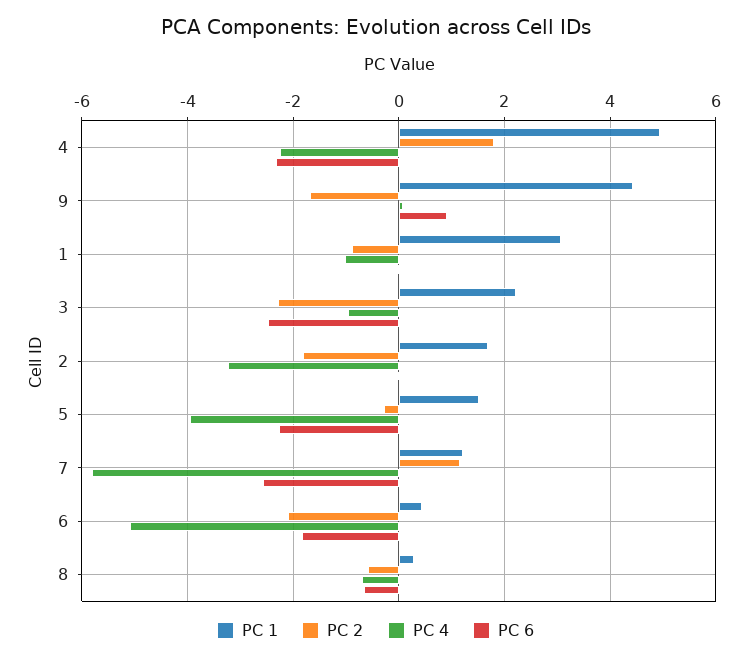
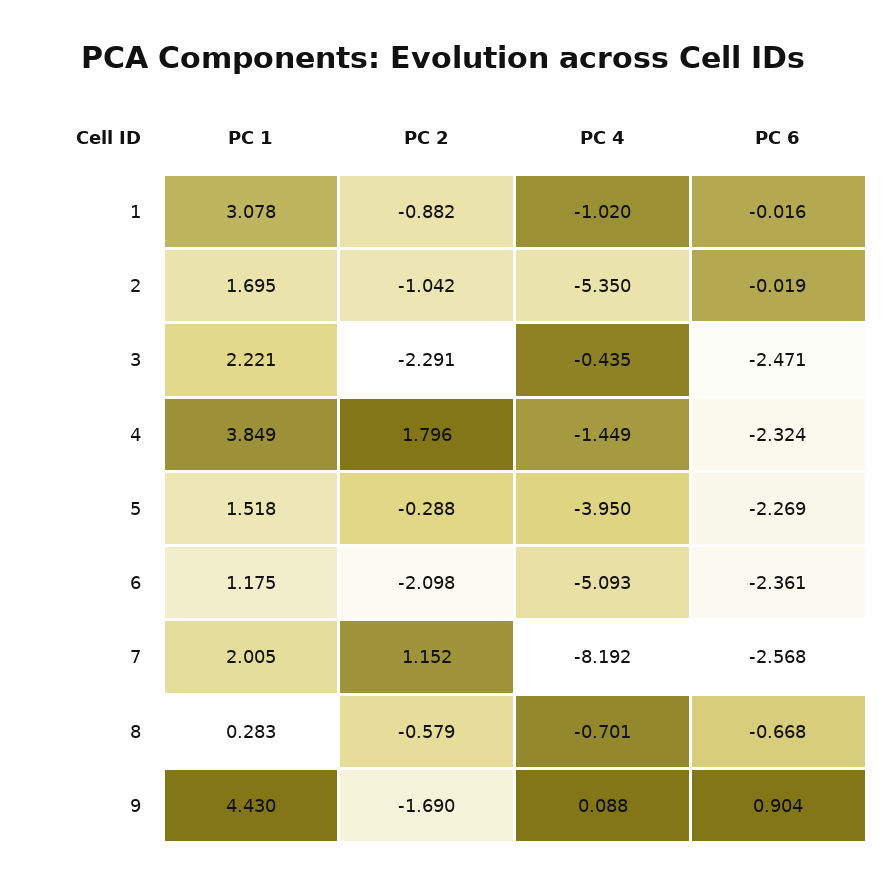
  {
    "PC 1": {
-     "4": 5,
+     "4": 3.849,
      "9": 4.43,
      "1": 3.078,
      "3": 2.221,
      "2": 1.695,
      "5": 1.518,
-     "7": 1.2,
+     "7": 2.005,
-     "6": 0.4,
+     "6": 1.175,
      "8": 0.283
    },
    "PC 2": {
      "4": 1.796,
      "9": -1.69,
      "1": -0.882,
      "3": -2.291,
-     "2": -1.8,
+     "2": -1.042,
      "5": -0.288,
      "7": 1.152,
      "6": -2.098,
      "8": -0.579
    },
    "PC 4": {
-     "4": -2.2,
+     "4": -1.449,
      "9": 0.088,
      "1": -1.02,
-     "3": -1,
+     "3": -0.435,
-     "2": -3.2,
+     "2": -5.35,
      "5": -3.95,
-     "7": -5.8,
+     "7": -8.192,
      "6": -5.093,
      "8": -0.701
    },
    "PC 6": {
      "4": -2.324,
      "9": 0.904,
      "1": -0.016,
      "3": -2.471,
      "2": -0.019,
      "5": -2.269,
      "7": -2.568,
-     "6": -1.8,
+     "6": -2.361,
      "8": -0.668
    }
  }

